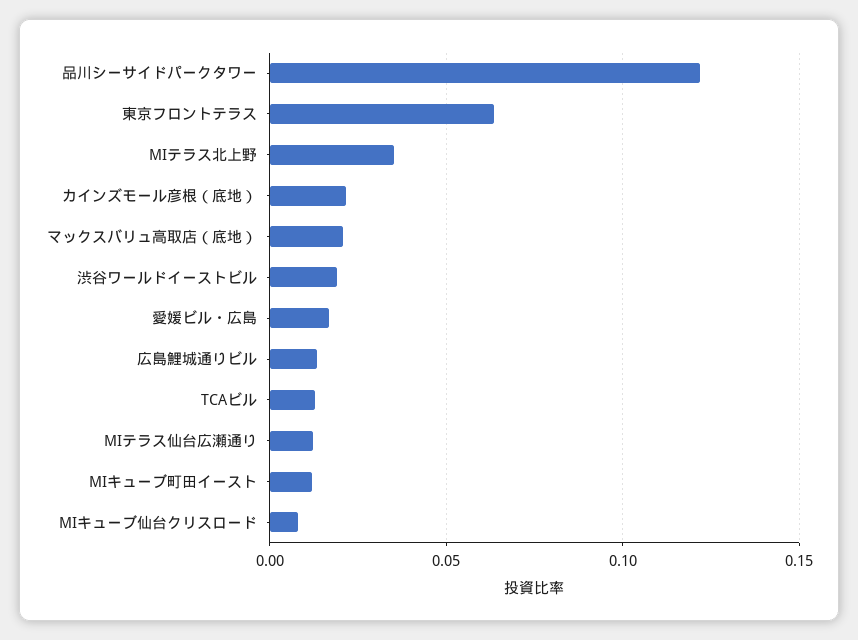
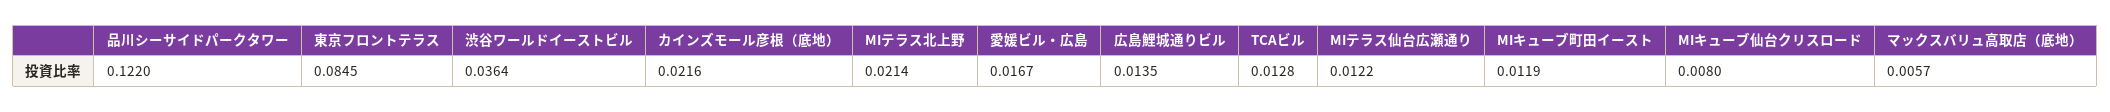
  {
    "品川シーサイドパークタワー": 0.122,
-   "東京フロントテラス": 0.065,
+   "東京フロントテラス": 0.0845,
-   "MIテラス北上野": 0.035,
+   "MIテラス北上野": 0.0214,
    "カインズモール彦根（底地）": 0.0216,
-   "マックスバリュ高取店（底地）": 0.02,
+   "マックスバリュ高取店（底地）": 0.0057,
-   "渋谷ワールドイーストビル": 0.02,
+   "渋谷ワールドイーストビル": 0.0364,
    "愛媛ビル・広島": 0.0167,
    "広島鯉城通りビル": 0.0135,
    "TCAビル": 0.0128,
    "MIテラス仙台広瀬通り": 0.0122,
    "MIキューブ町田イースト": 0.0119,
    "MIキューブ仙台クリスロード": 0.008
  }

